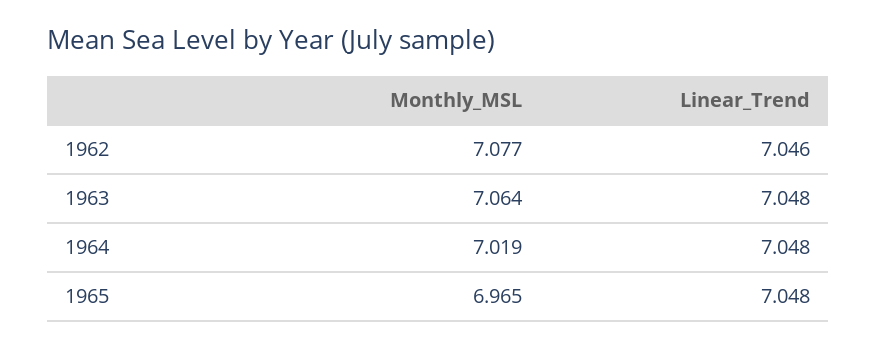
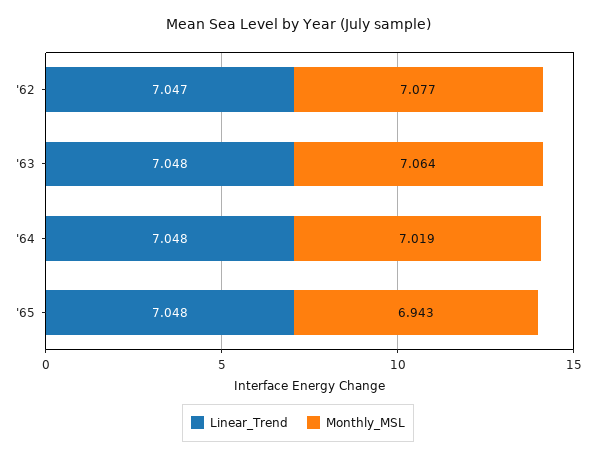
  {
    "Monthly_MSL": {
      "1962": 7.077,
      "1963": 7.064,
      "1964": 7.019,
-     "1965": 6.965
+     "1965": 6.943
    },
    "Linear_Trend": {
-     "1962": 7.046,
+     "1962": 7.047,
      "1963": 7.048,
      "1964": 7.048,
      "1965": 7.048
    }
  }

